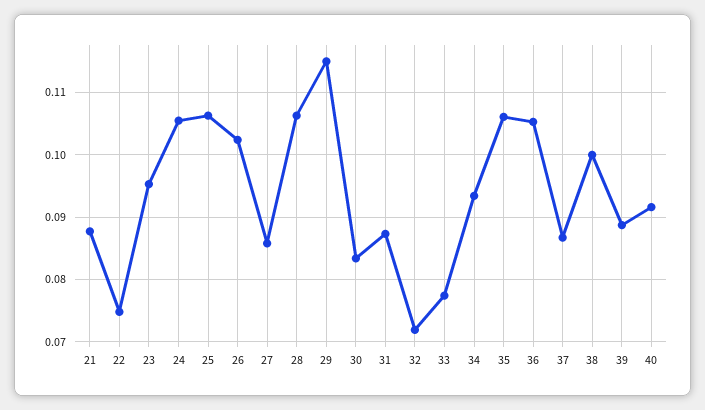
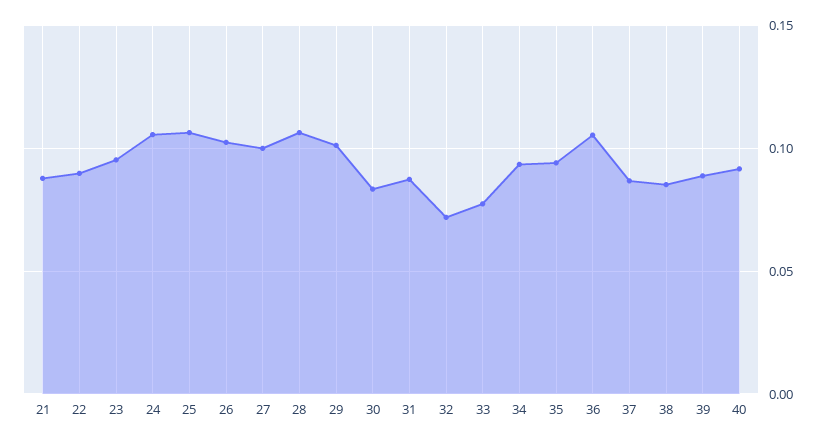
  {
    "21": 0.088,
-   "22": 0.075,
+   "22": 0.09,
    "23": 0.095,
    "24": 0.106,
    "25": 0.106,
    "26": 0.102,
-   "27": 0.086,
+   "27": 0.1,
    "28": 0.106,
-   "29": 0.115,
+   "29": 0.1,
    "30": 0.083,
    "31": 0.087,
    "32": 0.072,
    "33": 0.077,
    "34": 0.093,
-   "35": 0.106,
+   "35": 0.095,
    "36": 0.105,
    "37": 0.087,
-   "38": 0.1,
+   "38": 0.085,
    "39": 0.089,
    "40": 0.092
  }

